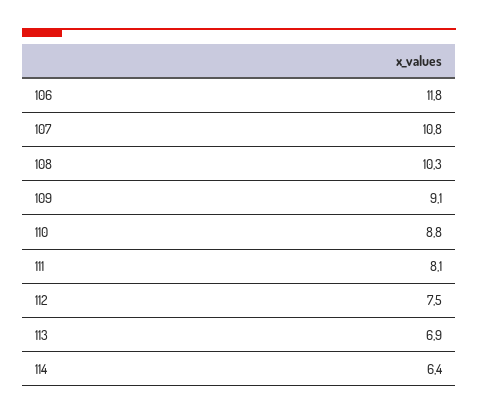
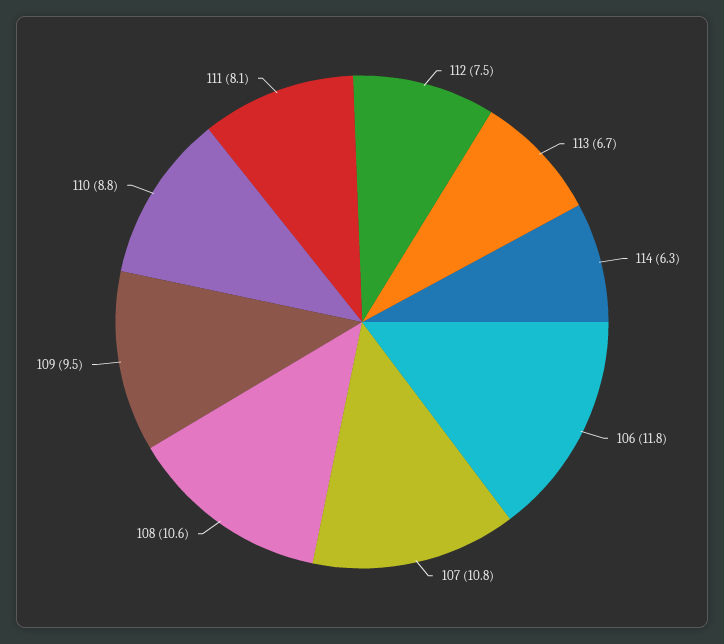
  {
    "106": 11.8,
    "107": 10.8,
-   "108": 10.3,
+   "108": 10.6,
-   "109": 9.1,
+   "109": 9.5,
    "110": 8.8,
    "111": 8.1,
    "112": 7.5,
-   "113": 6.9,
+   "113": 6.7,
-   "114": 6.4
+   "114": 6.3
  }

